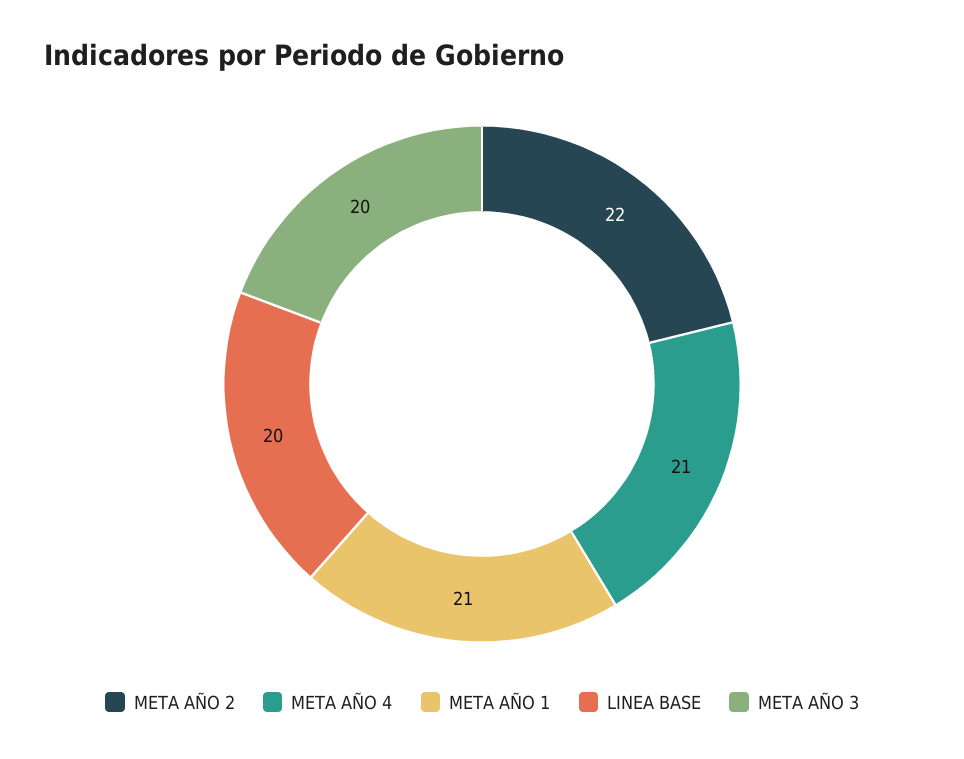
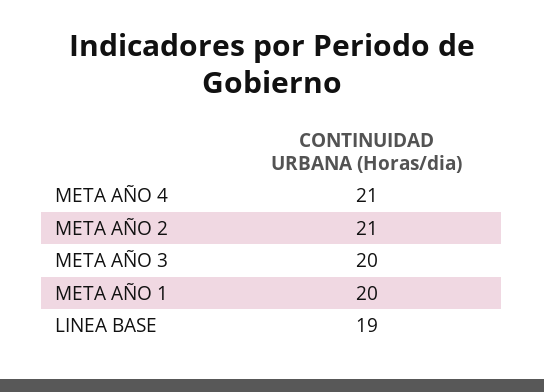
  {
-   "META AÑO 2": 22,
+   "META AÑO 2": 21,
    "META AÑO 4": 21,
-   "META AÑO 1": 21,
+   "META AÑO 1": 20,
-   "LINEA BASE": 20,
+   "LINEA BASE": 19,
    "META AÑO 3": 20
  }

